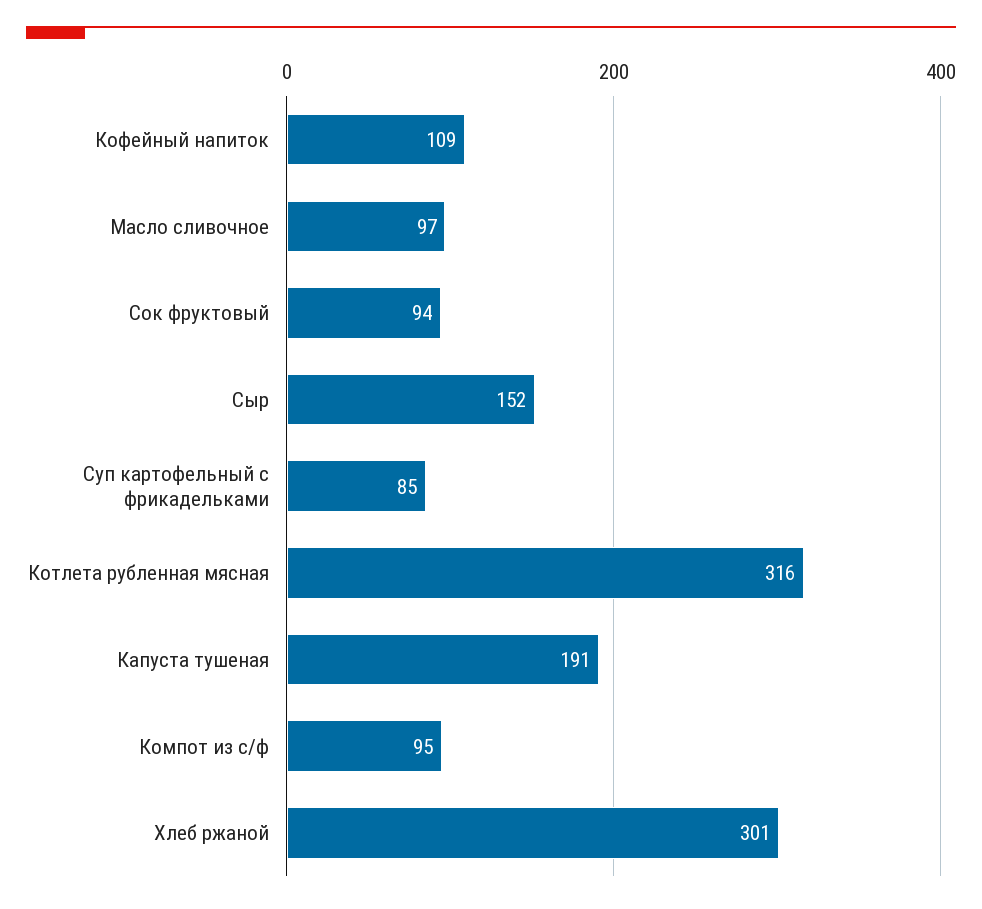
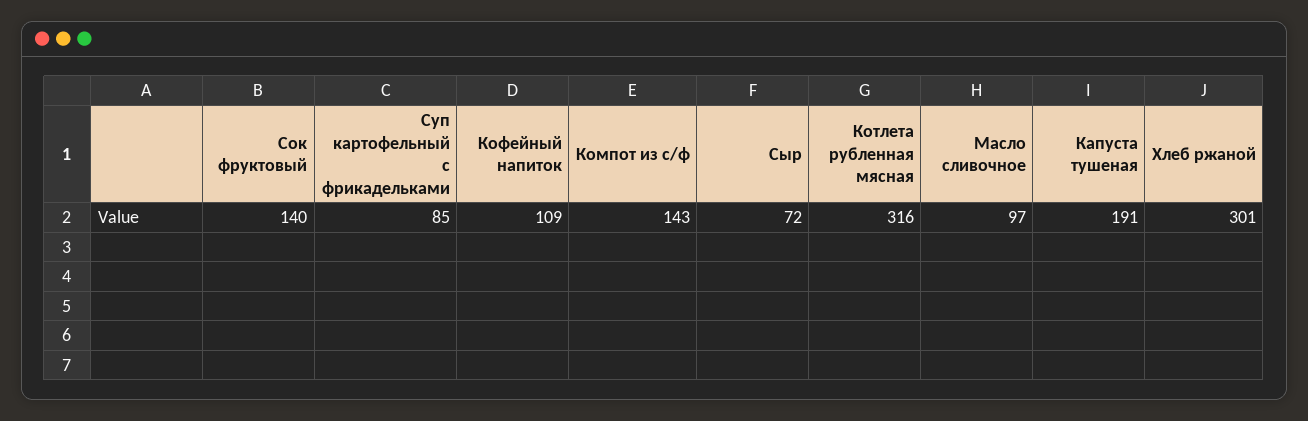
  {
    "Кофейный напиток": 109,
    "Масло сливочное": 97,
-   "Сок фруктовый": 94,
+   "Сок фруктовый": 140,
-   "Сыр": 152,
+   "Сыр": 72,
    "Суп картофельный с фрикадельками": 85,
    "Котлета рубленная мясная": 316,
    "Капуста тушеная": 191,
-   "Компот из с/ф": 95,
+   "Компот из с/ф": 143,
    "Хлеб ржаной": 301
  }

